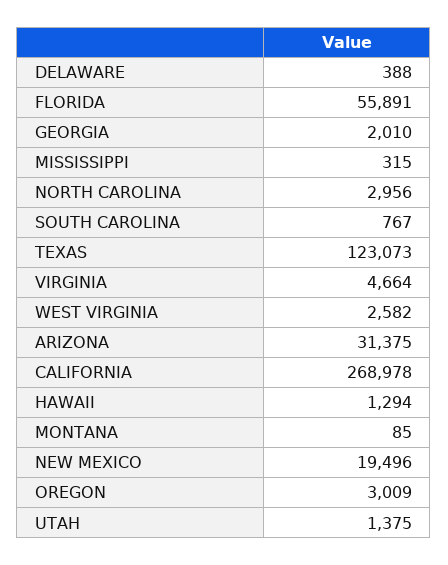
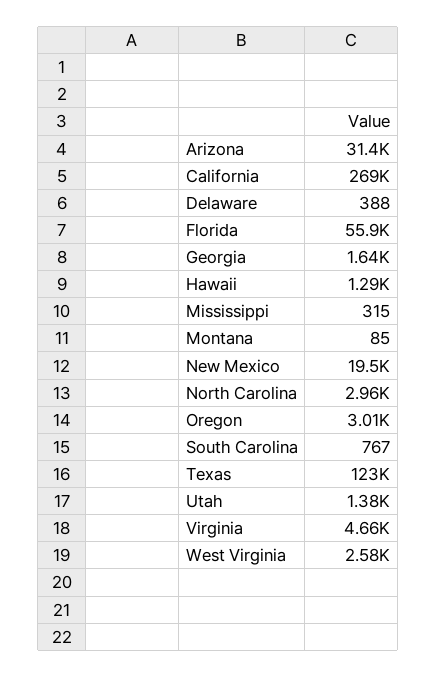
  {
    "DELAWARE": 388,
    "FLORIDA": 55891,
-   "GEORGIA": 2010,
+   "GEORGIA": 1640,
    "MISSISSIPPI": 315,
    "NORTH CAROLINA": 2956,
    "SOUTH CAROLINA": 767,
    "TEXAS": 123073,
    "VIRGINIA": 4664,
    "WEST VIRGINIA": 2582,
    "ARIZONA": 31375,
    "CALIFORNIA": 268978,
    "HAWAII": 1294,
    "MONTANA": 85,
    "NEW MEXICO": 19496,
    "OREGON": 3009,
    "UTAH": 1375
  }

